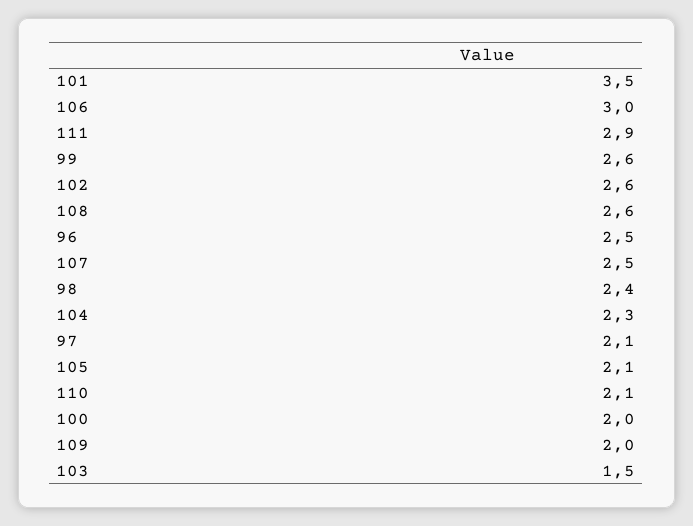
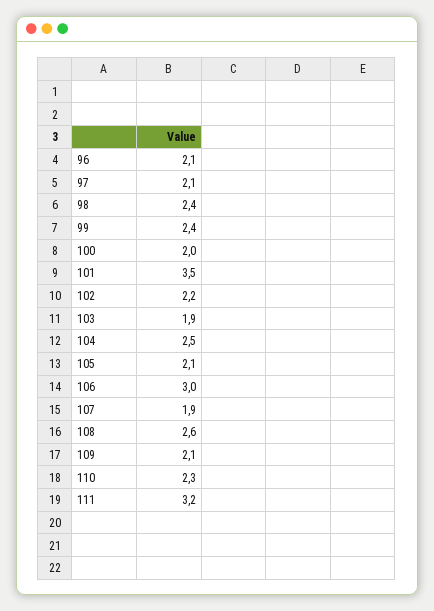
  {
    "101": 3.5,
    "106": 3,
-   "111": 2.9,
+   "111": 3.2,
-   "99": 2.6,
+   "99": 2.4,
-   "102": 2.6,
+   "102": 2.2,
    "108": 2.6,
-   "96": 2.5,
+   "96": 2.1,
-   "107": 2.5,
+   "107": 1.9,
    "98": 2.4,
-   "104": 2.3,
+   "104": 2.5,
    "97": 2.1,
    "105": 2.1,
-   "110": 2.1,
+   "110": 2.3,
    "100": 2,
-   "109": 2,
+   "109": 2.1,
-   "103": 1.5
+   "103": 1.9
  }

